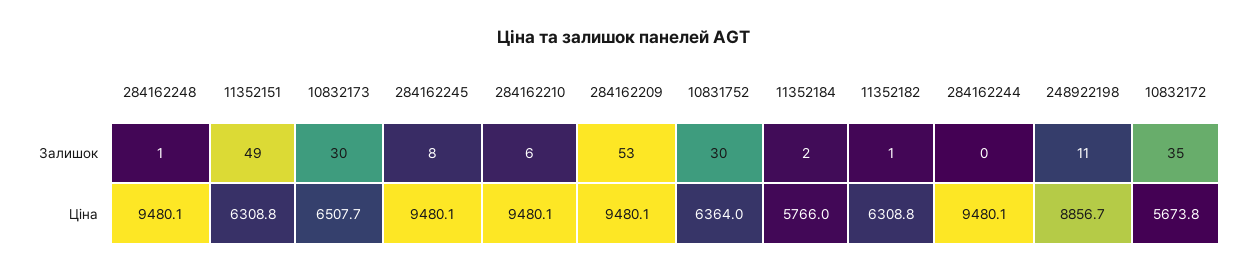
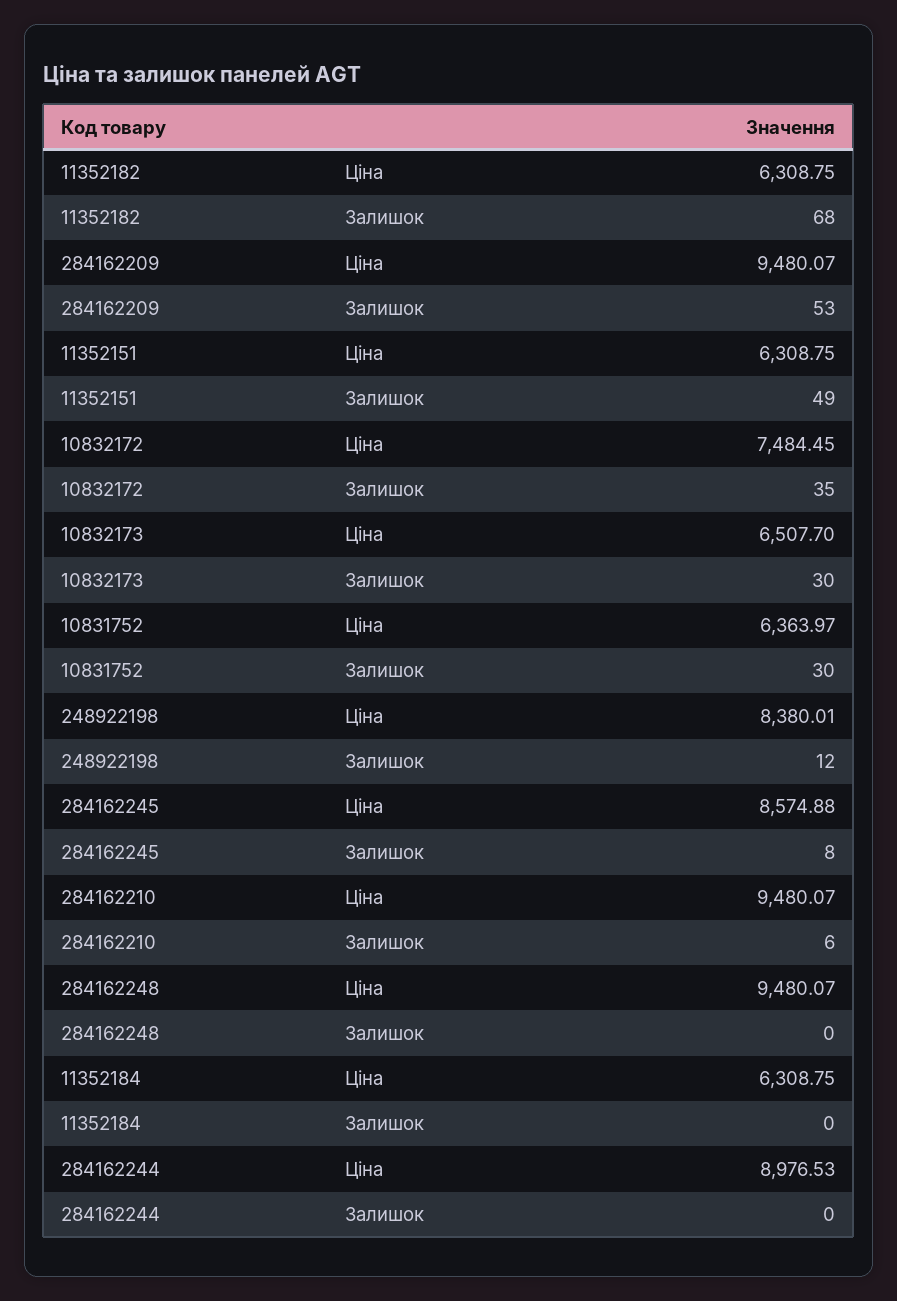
  {
    "284162248": {
-     "Залишок": 1,
+     "Залишок": 0,
      "Ціна": 9480.07
    },
    "11352151": {
      "Залишок": 49,
      "Ціна": 6308.75
    },
    "10832173": {
      "Залишок": 30,
      "Ціна": 6507.7
    },
    "284162245": {
      "Залишок": 8,
-     "Ціна": 9480.1
+     "Ціна": 8574.88
    },
    "284162210": {
      "Залишок": 6,
      "Ціна": 9480.07
    },
    "284162209": {
      "Залишок": 53,
      "Ціна": 9480.07
    },
    "10831752": {
      "Залишок": 30,
      "Ціна": 6363.97
    },
    "11352184": {
-     "Залишок": 2,
+     "Залишок": 0,
-     "Ціна": 5766
+     "Ціна": 6308.75
    },
    "11352182": {
-     "Залишок": 1,
+     "Залишок": 68,
      "Ціна": 6308.75
    },
    "284162244": {
      "Залишок": 0,
-     "Ціна": 9480.1
+     "Ціна": 8976.53
    },
    "248922198": {
-     "Залишок": 11,
+     "Залишок": 12,
-     "Ціна": 8856.7
+     "Ціна": 8380.01
    },
    "10832172": {
      "Залишок": 35,
-     "Ціна": 5673.8
+     "Ціна": 7484.45
    }
  }

